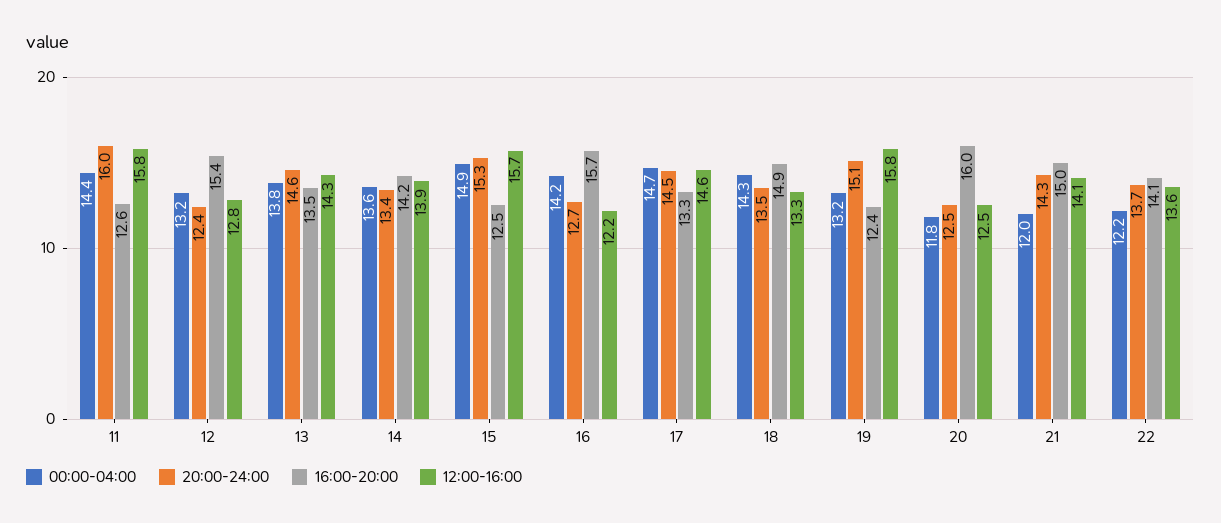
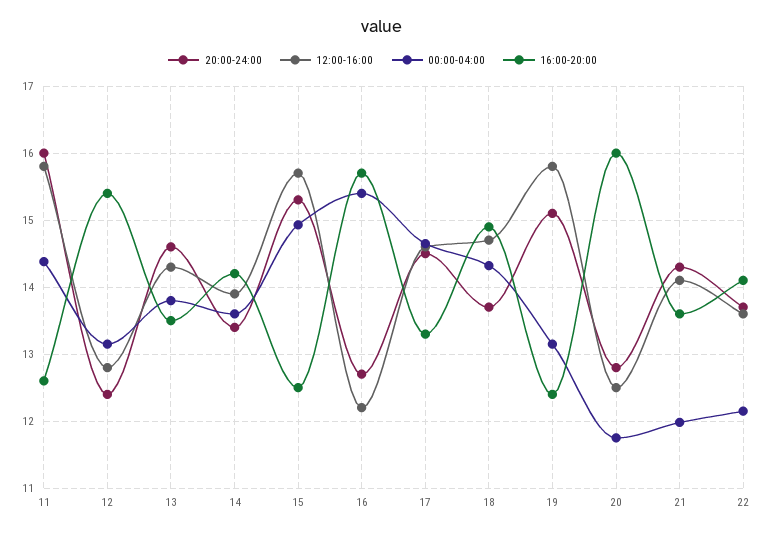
  {
    "00:00-04:00": {
      "11": 14.4,
      "12": 13.2,
      "13": 13.8,
      "14": 13.6,
      "15": 14.9,
-     "16": 14.2,
+     "16": 15.4,
      "17": 14.7,
      "18": 14.3,
      "19": 13.2,
      "20": 11.8,
      "21": 12,
      "22": 12.2
    },
    "20:00-24:00": {
      "11": 16,
      "12": 12.4,
      "13": 14.6,
      "14": 13.4,
      "15": 15.3,
      "16": 12.7,
      "17": 14.5,
-     "18": 13.5,
+     "18": 13.7,
      "19": 15.1,
-     "20": 12.5,
+     "20": 12.8,
      "21": 14.3,
      "22": 13.7
    },
    "16:00-20:00": {
      "11": 12.6,
      "12": 15.4,
      "13": 13.5,
      "14": 14.2,
      "15": 12.5,
      "16": 15.7,
      "17": 13.3,
      "18": 14.9,
      "19": 12.4,
      "20": 16,
-     "21": 15,
+     "21": 13.6,
      "22": 14.1
    },
    "12:00-16:00": {
      "11": 15.8,
      "12": 12.8,
      "13": 14.3,
      "14": 13.9,
      "15": 15.7,
      "16": 12.2,
      "17": 14.6,
-     "18": 13.3,
+     "18": 14.7,
      "19": 15.8,
      "20": 12.5,
      "21": 14.1,
      "22": 13.6
    }
  }

